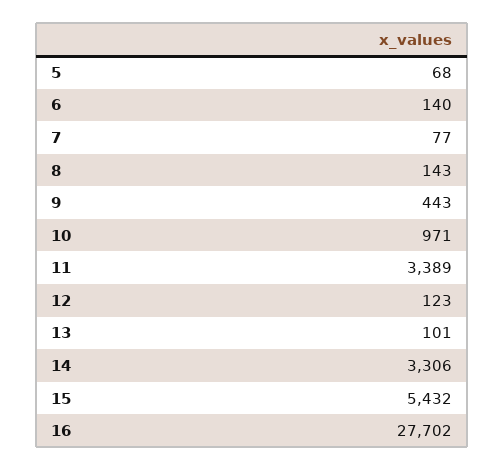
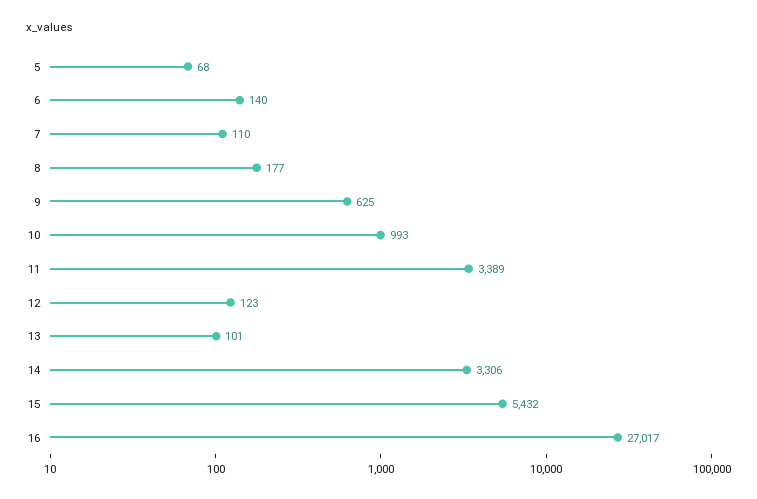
  {
    "5": 68,
    "6": 140,
-   "7": 77,
+   "7": 110,
-   "8": 143,
+   "8": 177,
-   "9": 443,
+   "9": 625,
-   "10": 971,
+   "10": 993,
    "11": 3389,
    "12": 123,
    "13": 101,
    "14": 3306,
    "15": 5432,
-   "16": 27702
+   "16": 27017
  }

